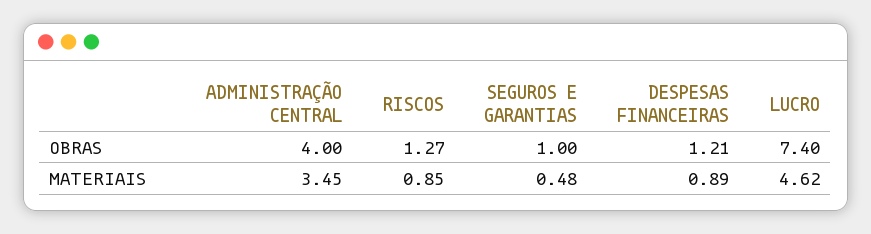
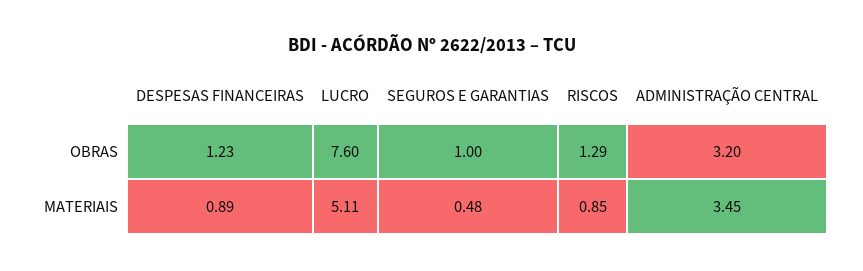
  {
    "ADMINISTRAÇÃO CENTRAL": {
-     "OBRAS": 4,
+     "OBRAS": 3.2,
      "MATERIAIS": 3.45
    },
    "RISCOS": {
-     "OBRAS": 1.27,
+     "OBRAS": 1.29,
      "MATERIAIS": 0.85
    },
    "SEGUROS E GARANTIAS": {
      "OBRAS": 1,
      "MATERIAIS": 0.48
    },
    "DESPESAS FINANCEIRAS": {
-     "OBRAS": 1.21,
+     "OBRAS": 1.23,
      "MATERIAIS": 0.89
    },
    "LUCRO": {
-     "OBRAS": 7.4,
+     "OBRAS": 7.6,
-     "MATERIAIS": 4.62
+     "MATERIAIS": 5.11
    }
  }

